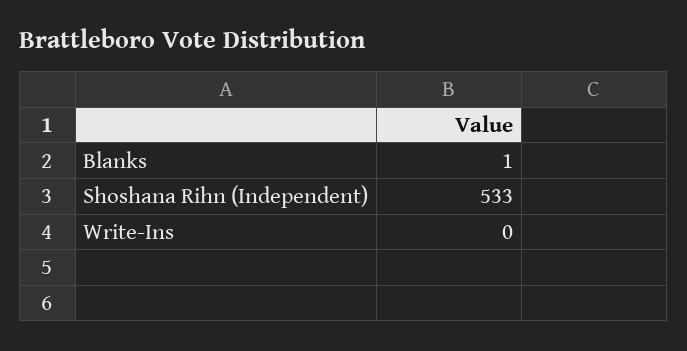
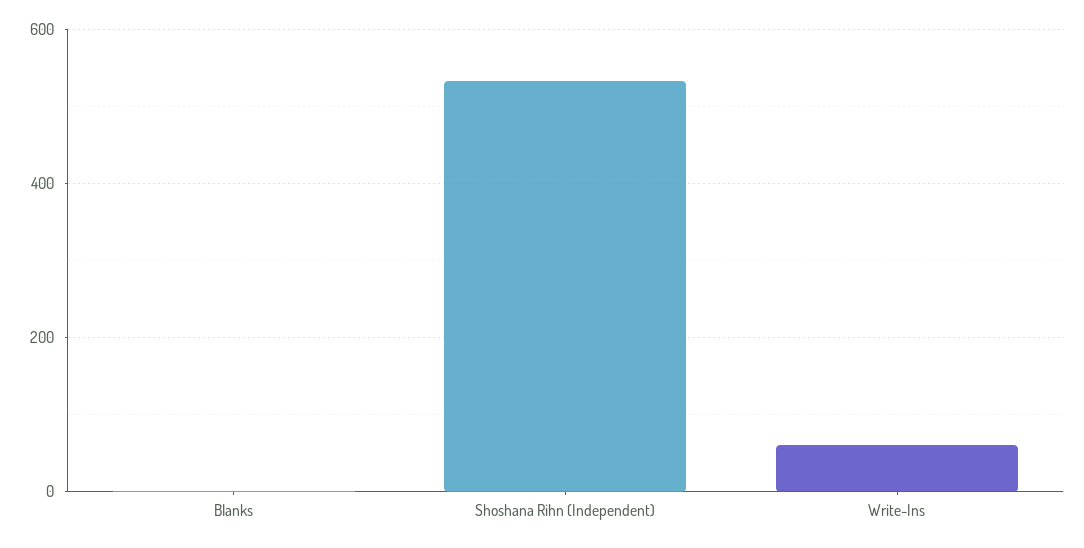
  {
    "Blanks": 1,
    "Shoshana Rihn (Independent)": 533,
-   "Write-Ins": 0
+   "Write-Ins": 60
  }

